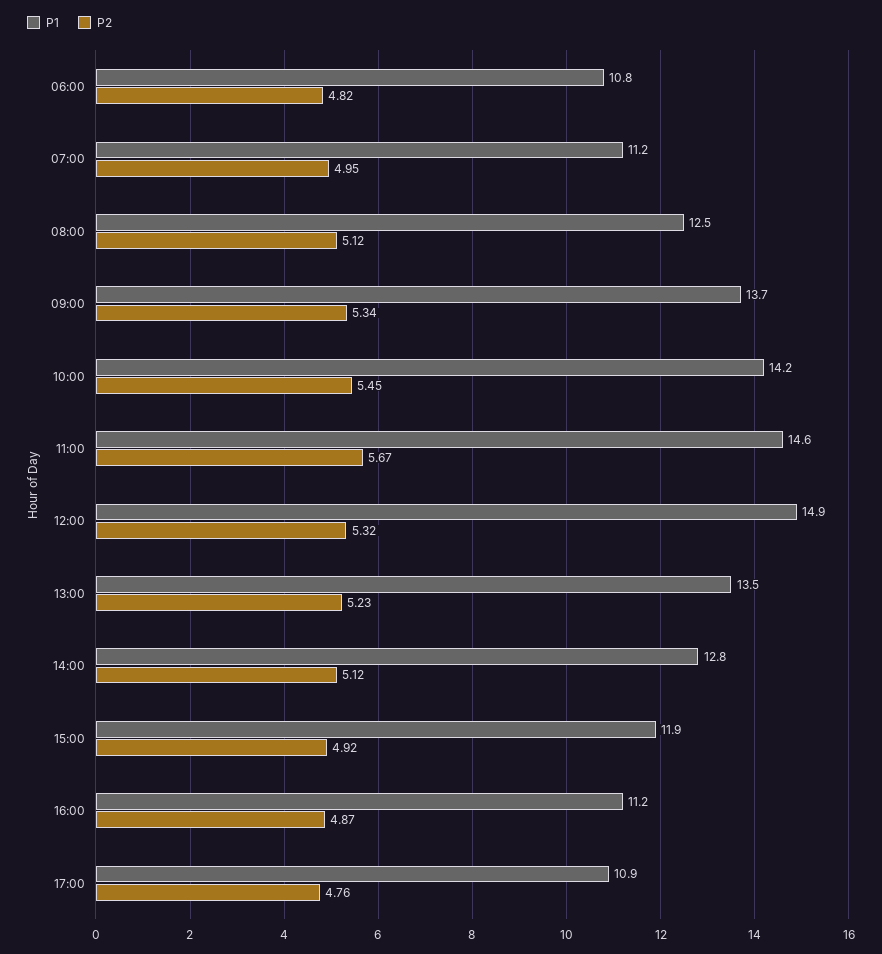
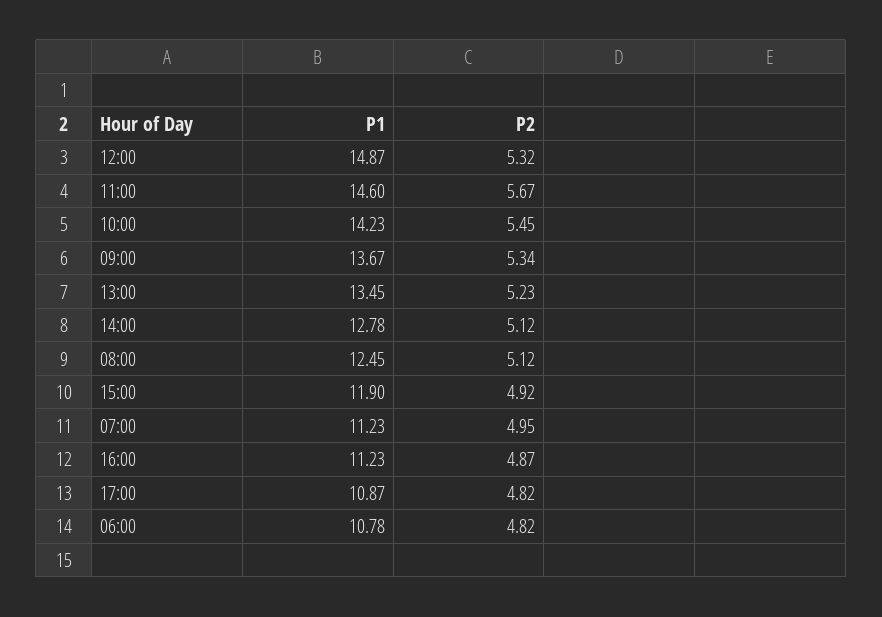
  {
    "P1": {
      "06:00": 10.78,
      "07:00": 11.23,
      "08:00": 12.45,
      "09:00": 13.67,
      "10:00": 14.23,
      "11:00": 14.6,
      "12:00": 14.87,
      "13:00": 13.45,
      "14:00": 12.78,
      "15:00": 11.9,
      "16:00": 11.23,
      "17:00": 10.87
    },
    "P2": {
      "06:00": 4.82,
      "07:00": 4.95,
      "08:00": 5.12,
      "09:00": 5.34,
      "10:00": 5.45,
      "11:00": 5.67,
      "12:00": 5.32,
      "13:00": 5.23,
      "14:00": 5.12,
      "15:00": 4.92,
      "16:00": 4.87,
-     "17:00": 4.76
+     "17:00": 4.82
    }
  }

